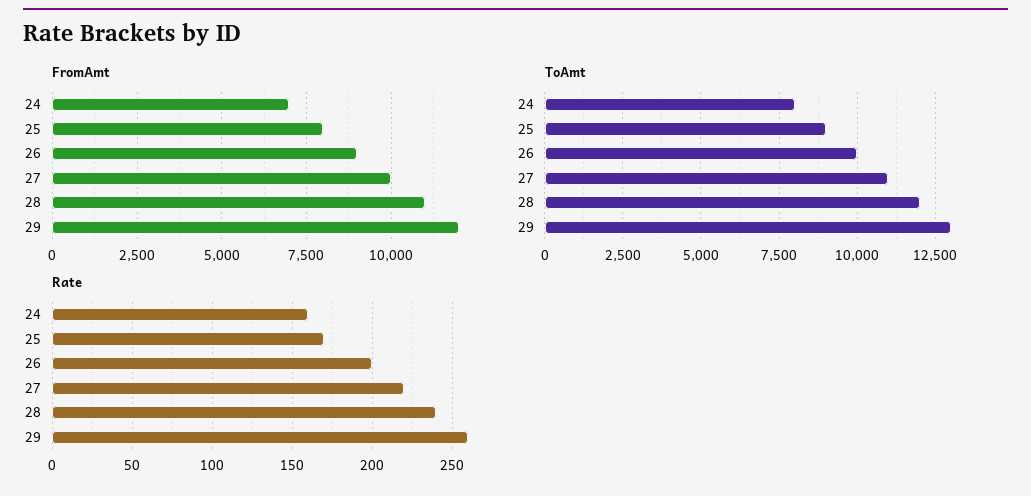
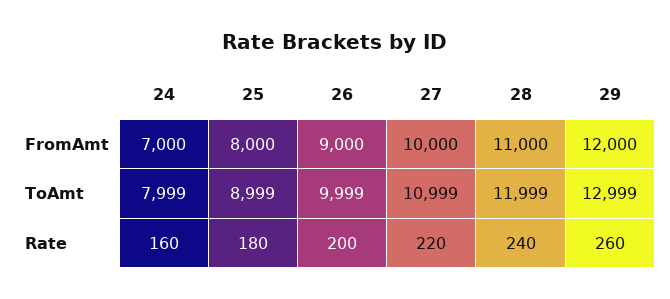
  {
    "FromAmt": {
      "24": 7000,
      "25": 8000,
      "26": 9000,
      "27": 10000,
      "28": 11000,
      "29": 12000
    },
    "ToAmt": {
      "24": 7999,
      "25": 8999,
      "26": 9999,
      "27": 10999,
      "28": 11999,
      "29": 12999
    },
    "Rate": {
      "24": 160,
-     "25": 170,
+     "25": 180,
      "26": 200,
      "27": 220,
      "28": 240,
      "29": 260
    }
  }

